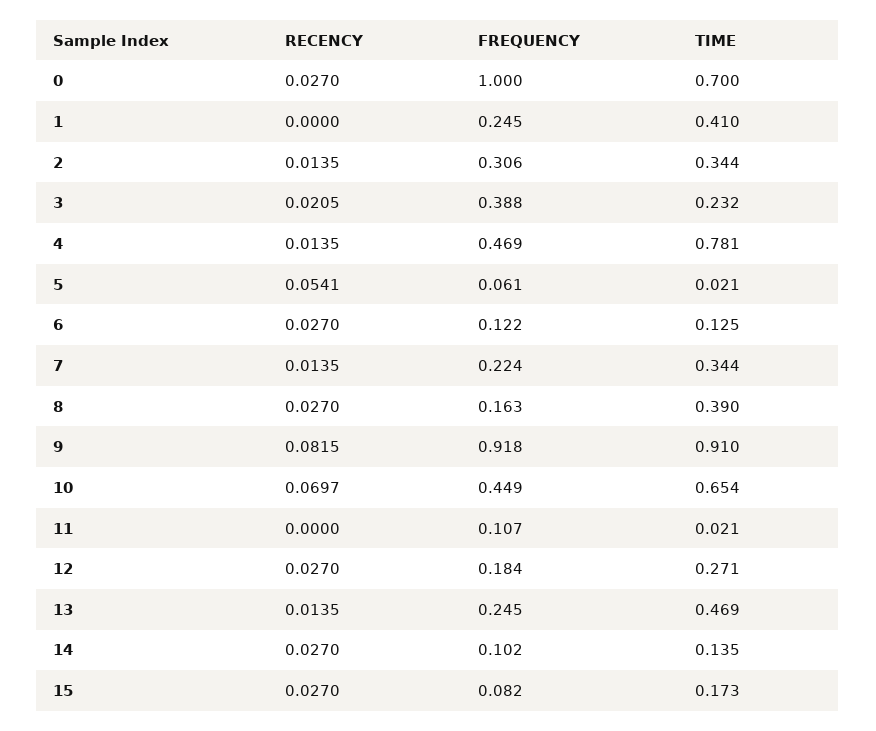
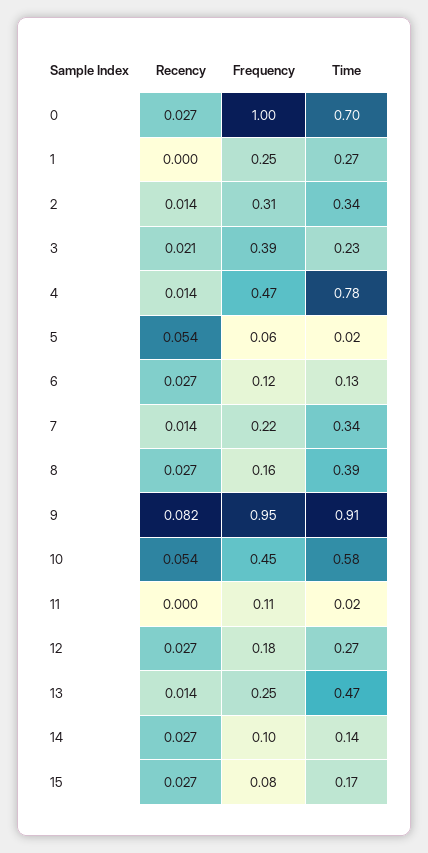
  {
    "RECENCY": {
      "0": 0.027,
      "1": 0,
      "2": 0.0135,
      "3": 0.0205,
      "4": 0.0135,
      "5": 0.0541,
      "6": 0.027,
      "7": 0.0135,
      "8": 0.027,
      "9": 0.0815,
-     "10": 0.0697,
+     "10": 0.054,
      "11": 0,
      "12": 0.027,
      "13": 0.0135,
      "14": 0.027,
      "15": 0.027
    },
    "FREQUENCY": {
      "0": 1,
      "1": 0.245,
      "2": 0.306,
      "3": 0.388,
      "4": 0.469,
      "5": 0.061,
      "6": 0.122,
      "7": 0.224,
      "8": 0.163,
-     "9": 0.918,
+     "9": 0.95,
      "10": 0.449,
      "11": 0.107,
      "12": 0.184,
      "13": 0.245,
      "14": 0.102,
      "15": 0.082
    },
    "TIME": {
      "0": 0.7,
-     "1": 0.41,
+     "1": 0.27,
      "2": 0.344,
      "3": 0.232,
      "4": 0.781,
      "5": 0.021,
      "6": 0.125,
      "7": 0.344,
      "8": 0.39,
      "9": 0.91,
-     "10": 0.654,
+     "10": 0.58,
      "11": 0.021,
      "12": 0.271,
      "13": 0.469,
      "14": 0.135,
      "15": 0.173
    }
  }

